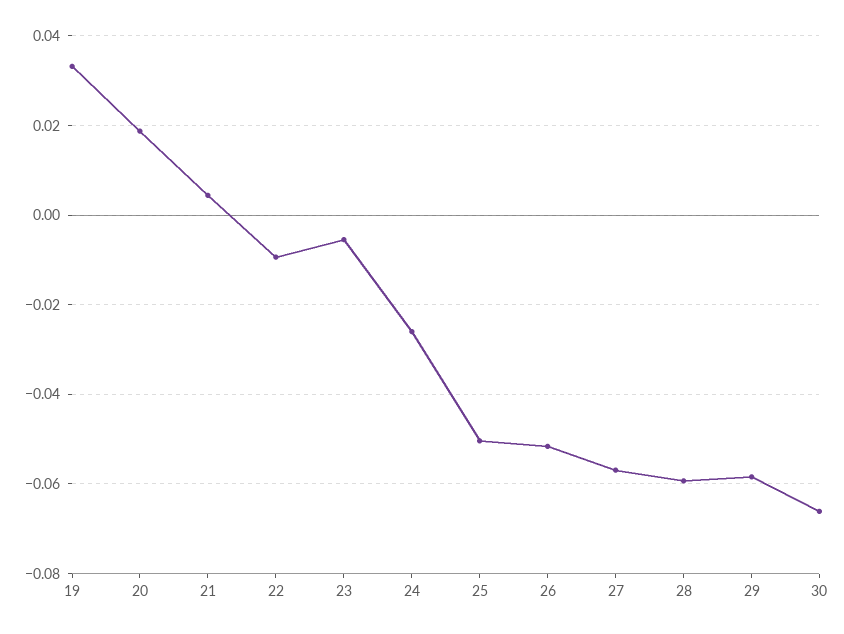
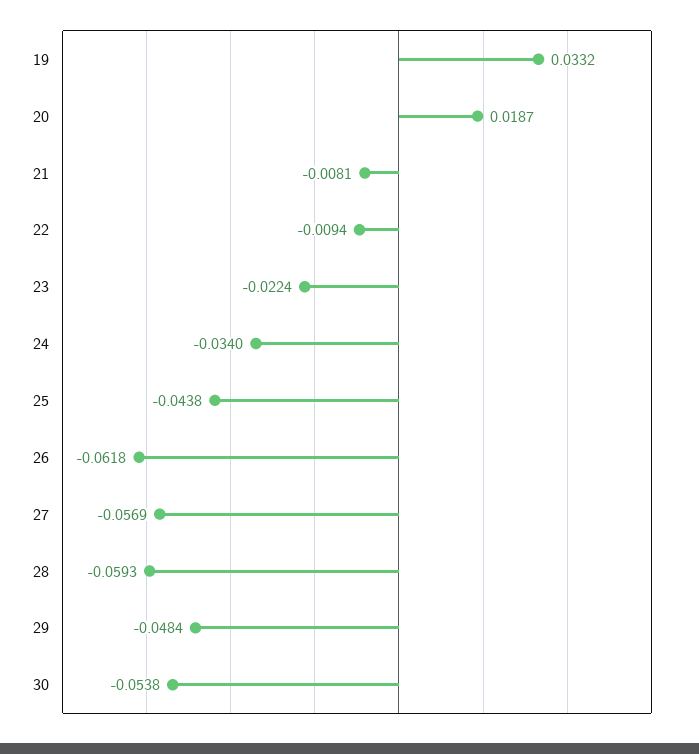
  {
    "19": 0.0332,
    "20": 0.0187,
-   "21": 0.004,
+   "21": -0.0081,
    "22": -0.0094,
-   "23": -0.006,
+   "23": -0.0224,
-   "24": -0.026,
+   "24": -0.034,
-   "25": -0.05,
+   "25": -0.0438,
-   "26": -0.052,
+   "26": -0.0618,
    "27": -0.0569,
    "28": -0.0593,
-   "29": -0.058,
+   "29": -0.0484,
-   "30": -0.066
+   "30": -0.0538
  }

